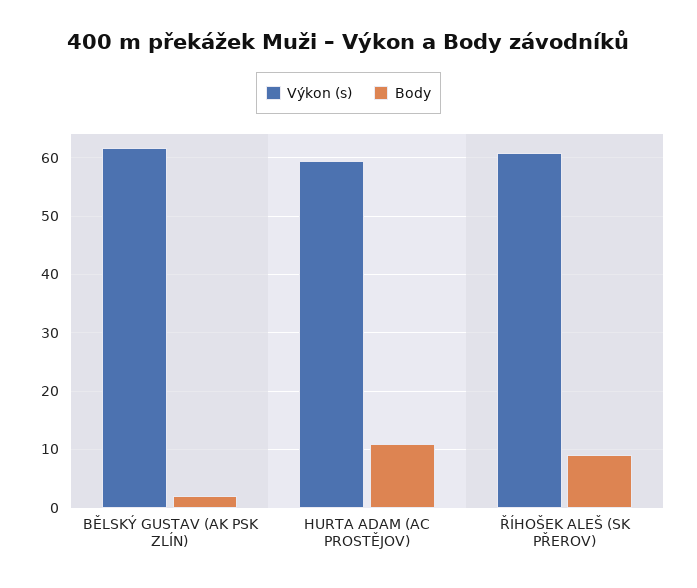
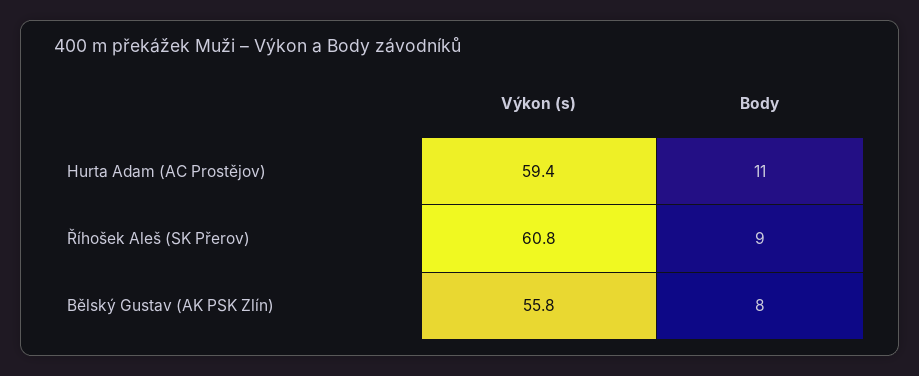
  {
    "Výkon (s)": {
-     "BĚLSKÝ GUSTAV (AK PSK ZLÍN)": 62,
+     "BĚLSKÝ GUSTAV (AK PSK ZLÍN)": 55.8,
      "HURTA ADAM (AC PROSTĚJOV)": 59.4,
      "ŘÍHOŠEK ALEŠ (SK PŘEROV)": 60.8
    },
    "Body": {
-     "BĚLSKÝ GUSTAV (AK PSK ZLÍN)": 2,
+     "BĚLSKÝ GUSTAV (AK PSK ZLÍN)": 8,
      "HURTA ADAM (AC PROSTĚJOV)": 11,
      "ŘÍHOŠEK ALEŠ (SK PŘEROV)": 9
    }
  }

